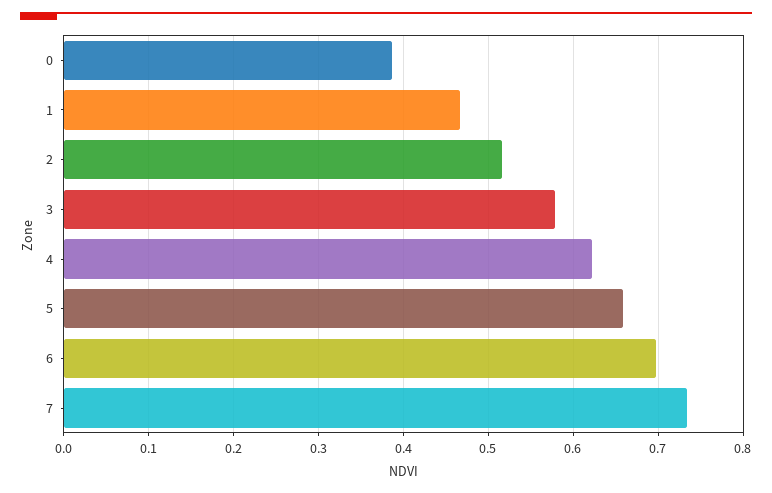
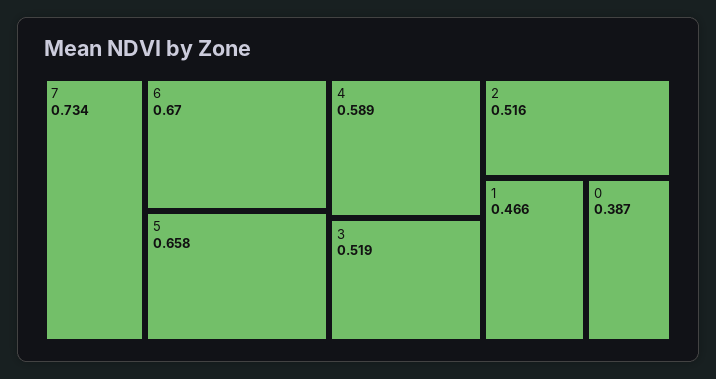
  {
    "0": 0.387,
    "1": 0.466,
    "2": 0.516,
-   "3": 0.58,
+   "3": 0.519,
-   "4": 0.62,
+   "4": 0.589,
    "5": 0.658,
-   "6": 0.7,
+   "6": 0.67,
    "7": 0.734
  }

